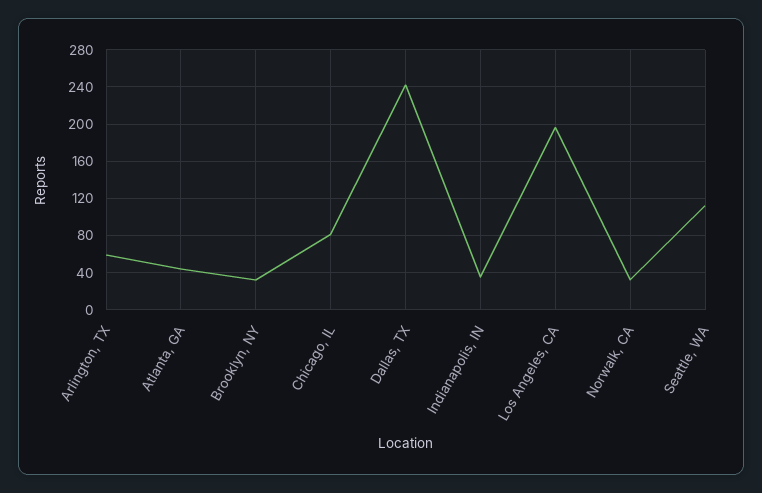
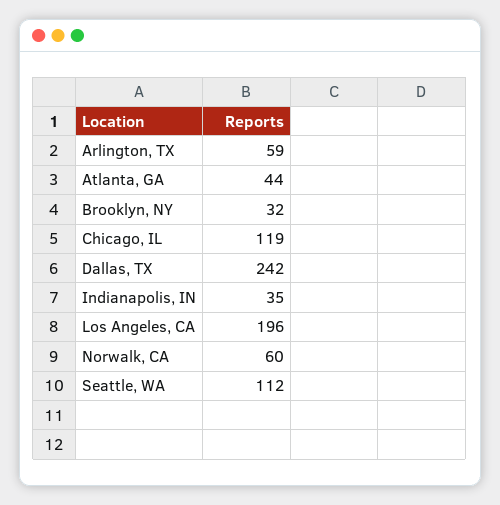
  {
    "Arlington, TX": 59,
    "Atlanta, GA": 44,
    "Brooklyn, NY": 32,
-   "Chicago, IL": 80,
+   "Chicago, IL": 119,
    "Dallas, TX": 242,
    "Indianapolis, IN": 35,
    "Los Angeles, CA": 196,
-   "Norwalk, CA": 30,
+   "Norwalk, CA": 60,
    "Seattle, WA": 112
  }

